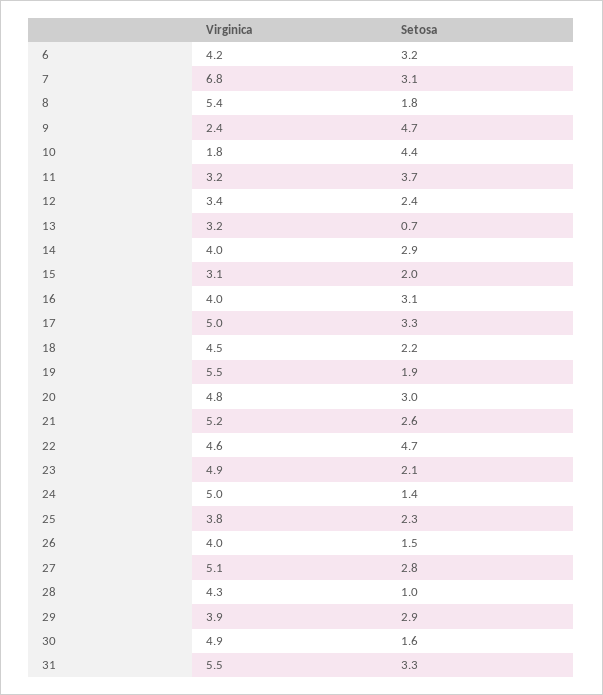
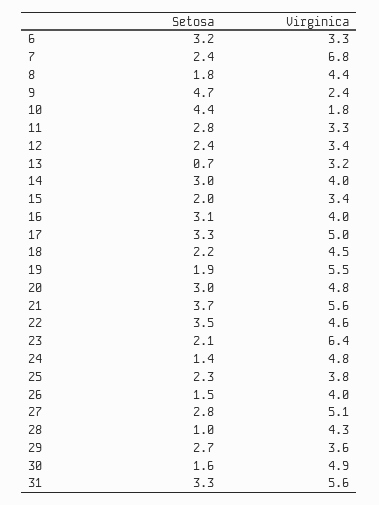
  {
    "Virginica": {
-     "6": 4.2,
+     "6": 3.3,
      "7": 6.8,
-     "8": 5.4,
+     "8": 4.4,
      "9": 2.4,
      "10": 1.8,
-     "11": 3.2,
+     "11": 3.3,
      "12": 3.4,
      "13": 3.2,
      "14": 4,
-     "15": 3.1,
+     "15": 3.4,
      "16": 4,
      "17": 5,
      "18": 4.5,
      "19": 5.5,
      "20": 4.8,
-     "21": 5.2,
+     "21": 5.6,
      "22": 4.6,
-     "23": 4.9,
+     "23": 6.4,
-     "24": 5,
+     "24": 4.8,
      "25": 3.8,
      "26": 4,
      "27": 5.1,
      "28": 4.3,
-     "29": 3.9,
+     "29": 3.6,
      "30": 4.9,
-     "31": 5.5
+     "31": 5.6
    },
    "Setosa": {
      "6": 3.2,
-     "7": 3.1,
+     "7": 2.4,
      "8": 1.8,
      "9": 4.7,
      "10": 4.4,
-     "11": 3.7,
+     "11": 2.8,
      "12": 2.4,
      "13": 0.7,
-     "14": 2.9,
+     "14": 3,
      "15": 2,
      "16": 3.1,
      "17": 3.3,
      "18": 2.2,
      "19": 1.9,
      "20": 3,
-     "21": 2.6,
+     "21": 3.7,
-     "22": 4.7,
+     "22": 3.5,
      "23": 2.1,
      "24": 1.4,
      "25": 2.3,
      "26": 1.5,
      "27": 2.8,
      "28": 1,
-     "29": 2.9,
+     "29": 2.7,
      "30": 1.6,
      "31": 3.3
    }
  }

